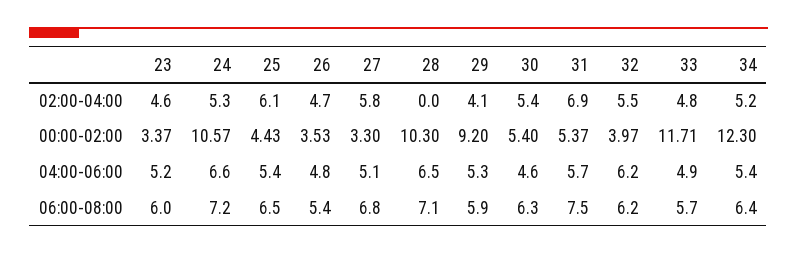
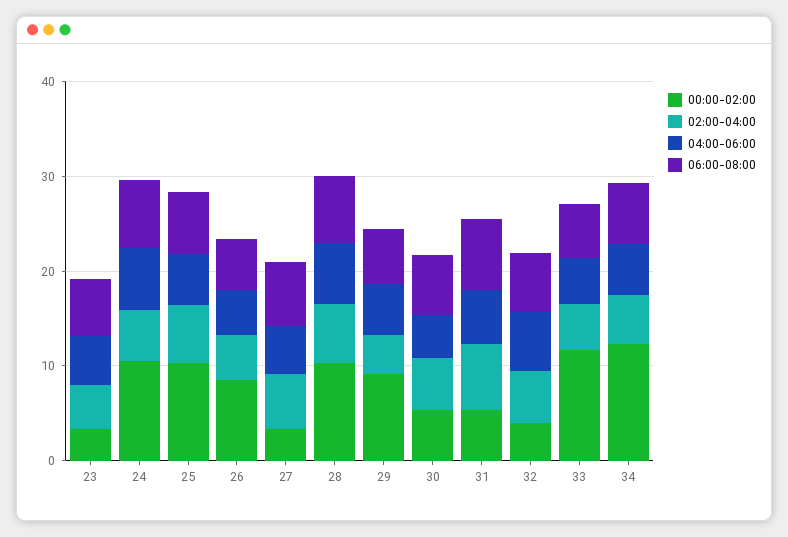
  {
    "02:00-04:00": {
      "23": 4.6,
      "24": 5.3,
      "25": 6.1,
      "26": 4.7,
      "27": 5.8,
-     "28": 0,
+     "28": 6,
      "29": 4.1,
      "30": 5.4,
      "31": 6.9,
      "32": 5.5,
      "33": 4.8,
      "34": 5.2
    },
    "00:00-02:00": {
      "23": 3.37,
      "24": 10.57,
-     "25": 4.43,
+     "25": 10,
-     "26": 3.53,
+     "26": 8,
      "27": 3.3,
      "28": 10.3,
      "29": 9.2,
      "30": 5.4,
      "31": 5.37,
      "32": 3.97,
      "33": 11.71,
      "34": 12.3
    },
    "04:00-06:00": {
      "23": 5.2,
      "24": 6.6,
      "25": 5.4,
      "26": 4.8,
      "27": 5.1,
      "28": 6.5,
      "29": 5.3,
      "30": 4.6,
      "31": 5.7,
      "32": 6.2,
      "33": 4.9,
      "34": 5.4
    },
    "06:00-08:00": {
      "23": 6,
      "24": 7.2,
      "25": 6.5,
      "26": 5.4,
      "27": 6.8,
      "28": 7.1,
      "29": 5.9,
      "30": 6.3,
      "31": 7.5,
      "32": 6.2,
      "33": 5.7,
      "34": 6.4
    }
  }

